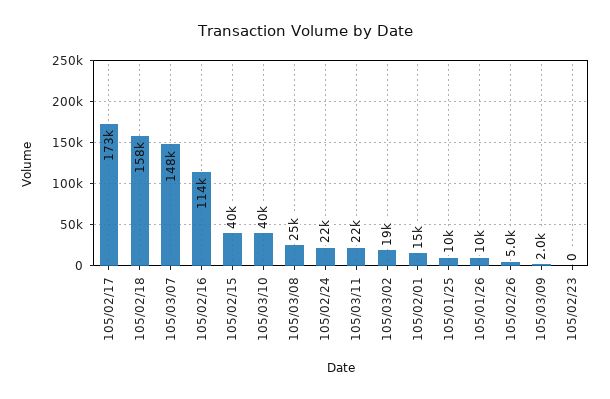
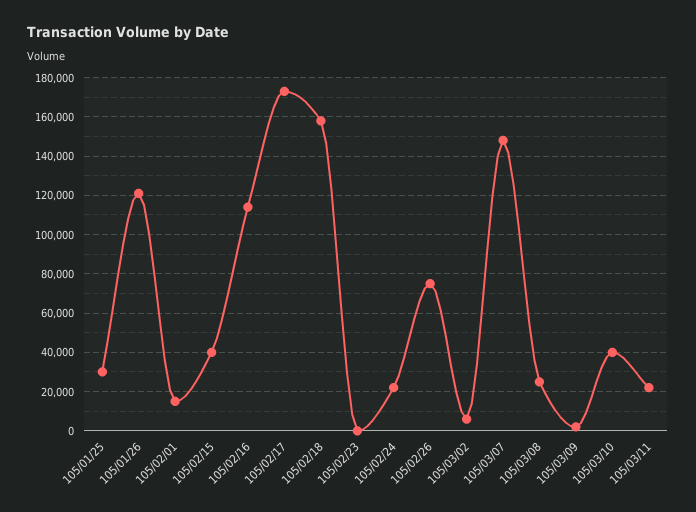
  {
    "105/02/17": 173000,
    "105/02/18": 158000,
    "105/03/07": 148000,
    "105/02/16": 114000,
    "105/02/15": 40000,
    "105/03/10": 40000,
    "105/03/08": 25000,
    "105/02/24": 22000,
    "105/03/11": 22000,
-   "105/03/02": 19000,
+   "105/03/02": 5000,
    "105/02/01": 15000,
-   "105/01/25": 10000,
+   "105/01/25": 30000,
-   "105/01/26": 10000,
+   "105/01/26": 120000,
-   "105/02/26": 5000,
+   "105/02/26": 75000,
    "105/03/09": 2000,
    "105/02/23": 0
  }

